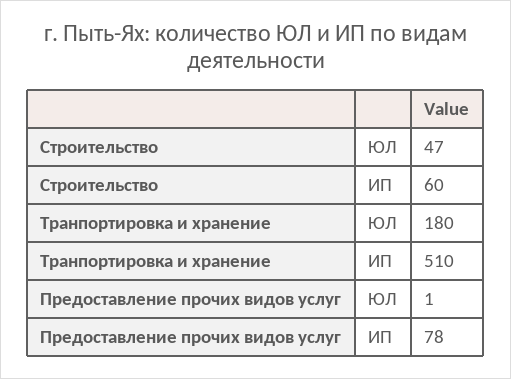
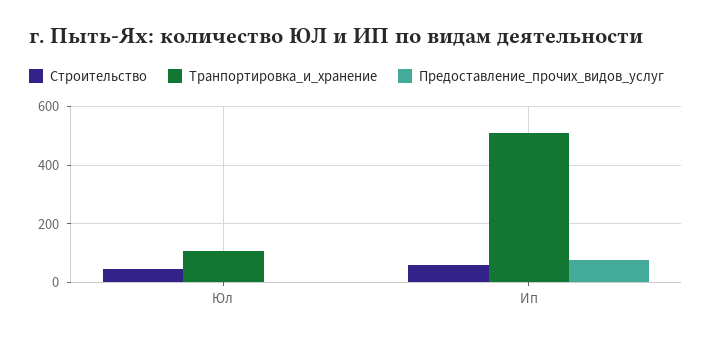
  {
    "Строительство": {
      "ЮЛ": 47,
      "ИП": 60
    },
    "Транпортировка и хранение": {
-     "ЮЛ": 180,
+     "ЮЛ": 100,
      "ИП": 510
    },
    "Предоставление прочих видов услуг": {
      "ЮЛ": 1,
      "ИП": 78
    }
  }

